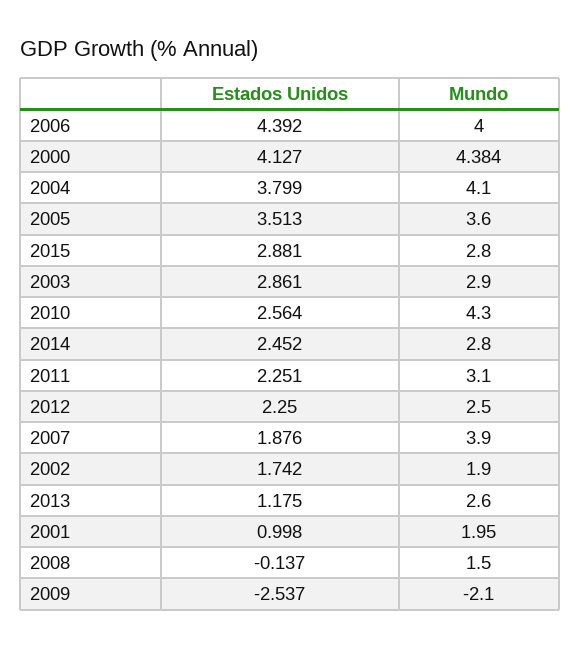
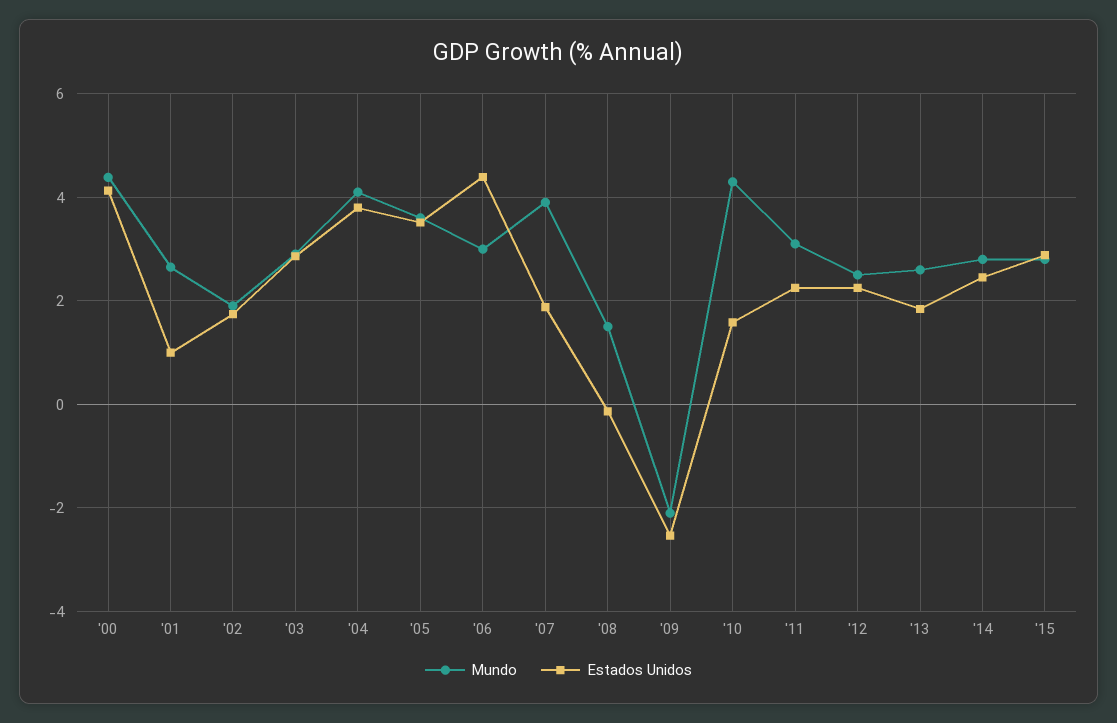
  {
    "Estados Unidos": {
      "2006": 4.392,
      "2000": 4.127,
      "2004": 3.799,
      "2005": 3.513,
      "2015": 2.881,
      "2003": 2.861,
-     "2010": 2.564,
+     "2010": 1.6,
      "2014": 2.452,
      "2011": 2.251,
      "2012": 2.25,
      "2007": 1.876,
      "2002": 1.742,
-     "2013": 1.175,
+     "2013": 1.8,
      "2001": 0.998,
      "2008": -0.137,
      "2009": -2.537
    },
    "Mundo": {
-     "2006": 4,
+     "2006": 3,
      "2000": 4.384,
      "2004": 4.1,
      "2005": 3.6,
      "2015": 2.8,
      "2003": 2.9,
      "2010": 4.3,
      "2014": 2.8,
      "2011": 3.1,
      "2012": 2.5,
      "2007": 3.9,
      "2002": 1.9,
      "2013": 2.6,
-     "2001": 1.95,
+     "2001": 2.6,
      "2008": 1.5,
      "2009": -2.1
    }
  }

